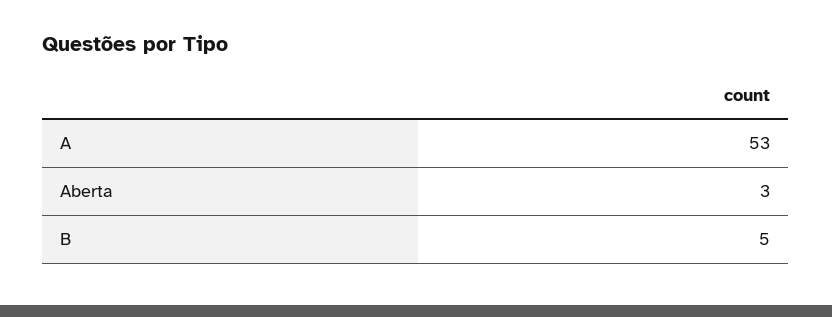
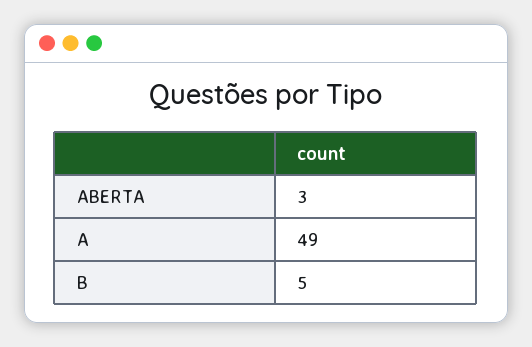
  {
-   "A": 53,
+   "A": 49,
    "Aberta": 3,
    "B": 5
  }

